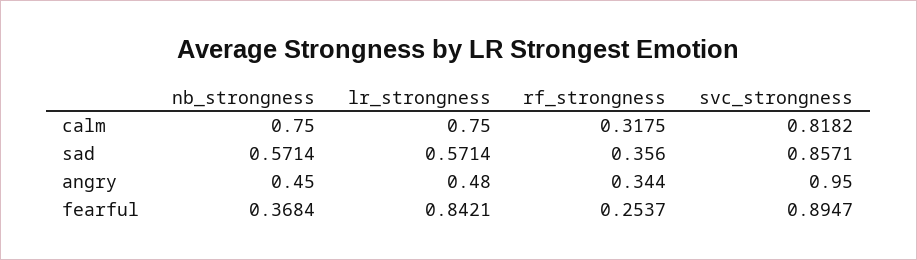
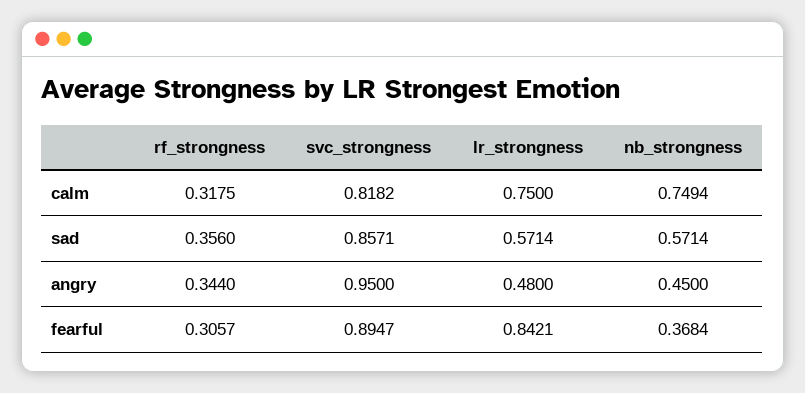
  {
    "nb_strongness": {
-     "calm": 0.75,
+     "calm": 0.7494,
      "sad": 0.5714,
      "angry": 0.45,
      "fearful": 0.3684
    },
    "lr_strongness": {
      "calm": 0.75,
      "sad": 0.5714,
      "angry": 0.48,
      "fearful": 0.8421
    },
    "rf_strongness": {
      "calm": 0.3175,
      "sad": 0.356,
      "angry": 0.344,
-     "fearful": 0.2537
+     "fearful": 0.3057
    },
    "svc_strongness": {
      "calm": 0.8182,
      "sad": 0.8571,
      "angry": 0.95,
      "fearful": 0.8947
    }
  }

